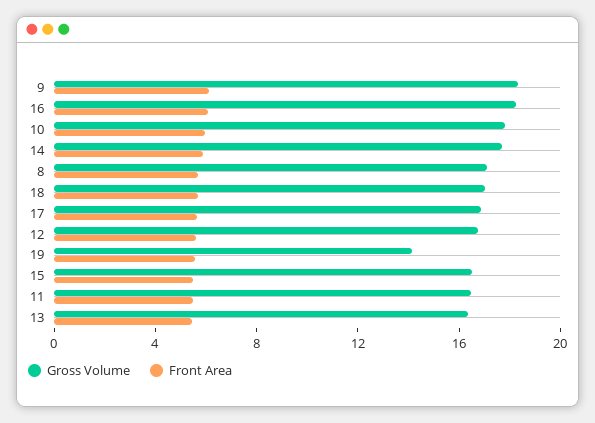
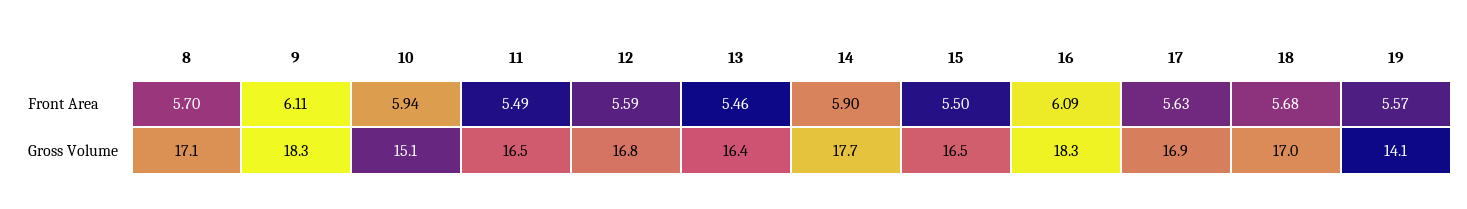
  {
    "Gross Volume": {
      "9": 18.3,
      "16": 18.3,
-     "10": 18,
+     "10": 15.1,
      "14": 17.7,
      "8": 17.1,
      "18": 17,
      "17": 16.9,
      "12": 16.8,
      "19": 14.1,
      "15": 16.5,
      "11": 16.5,
      "13": 16.4
    },
    "Front Area": {
      "9": 6.11,
      "16": 6.09,
      "10": 5.94,
      "14": 5.9,
      "8": 5.7,
      "18": 5.68,
      "17": 5.63,
      "12": 5.59,
      "19": 5.57,
      "15": 5.5,
      "11": 5.49,
      "13": 5.46
    }
  }

